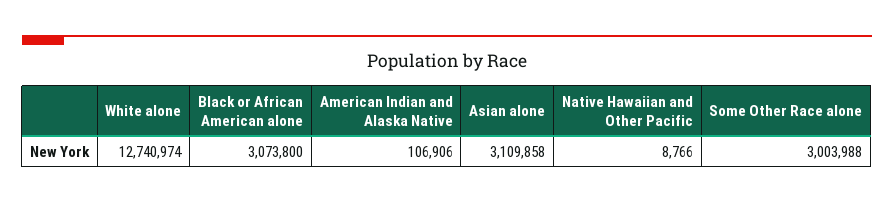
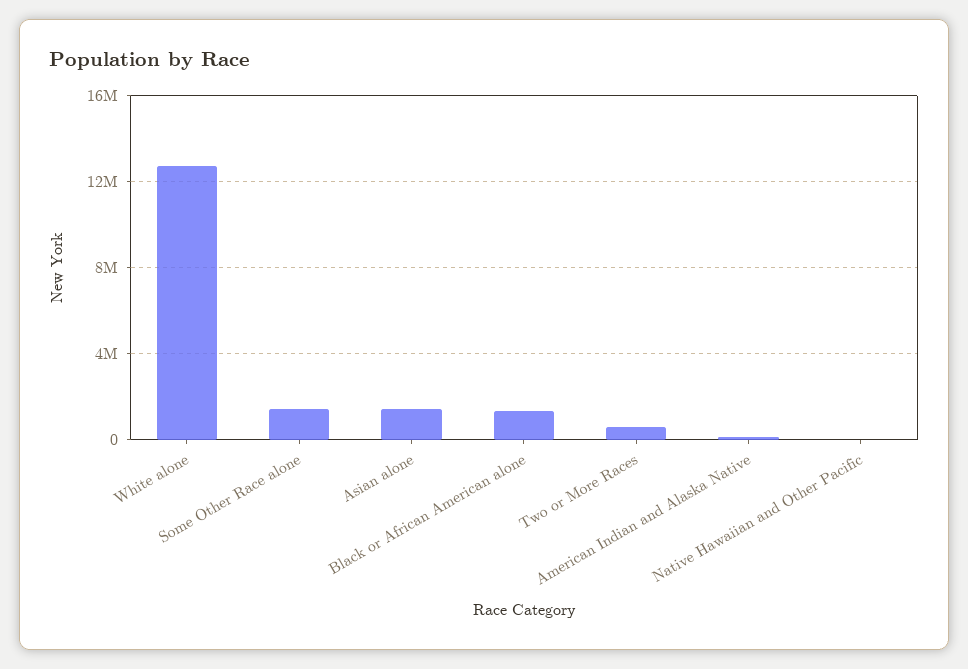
  {
    "White alone": 12740974,
-   "Black or African American alone": 3073800,
+   "Black or African American alone": 1500000,
    "American Indian and Alaska Native": 106906,
-   "Asian alone": 3109858,
+   "Asian alone": 1500000,
    "Native Hawaiian and Other Pacific": 8766,
-   "Some Other Race alone": 3003988
+   "Some Other Race alone": 1500000,
+   "Two or More Races": 500000
  }

